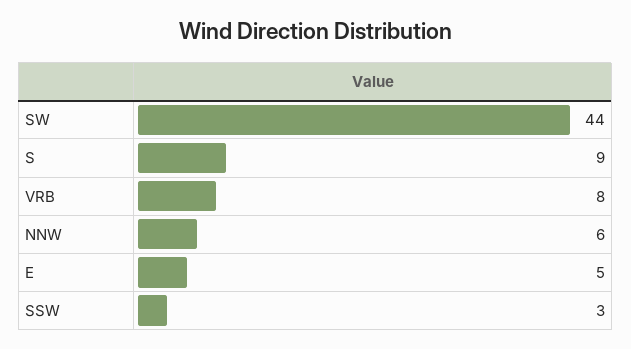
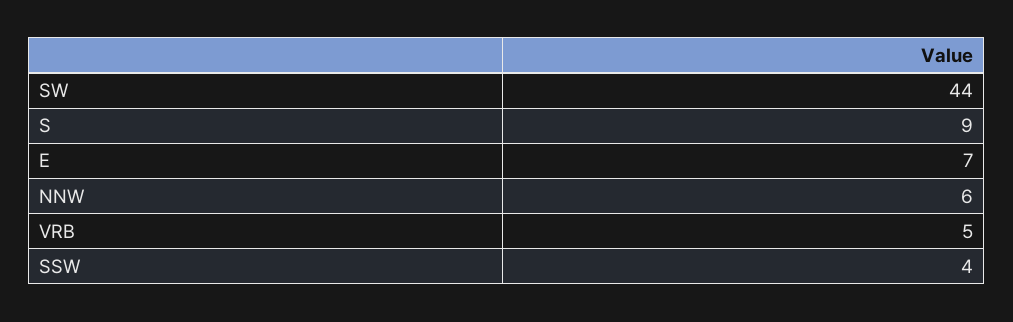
  {
    "SW": 44,
    "S": 9,
-   "VRB": 8,
+   "VRB": 5,
    "NNW": 6,
-   "E": 5,
+   "E": 7,
-   "SSW": 3
+   "SSW": 4
  }

